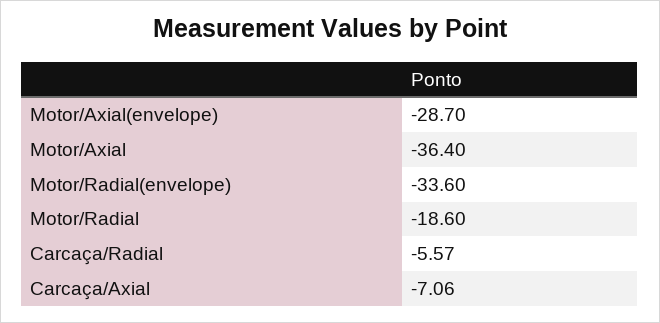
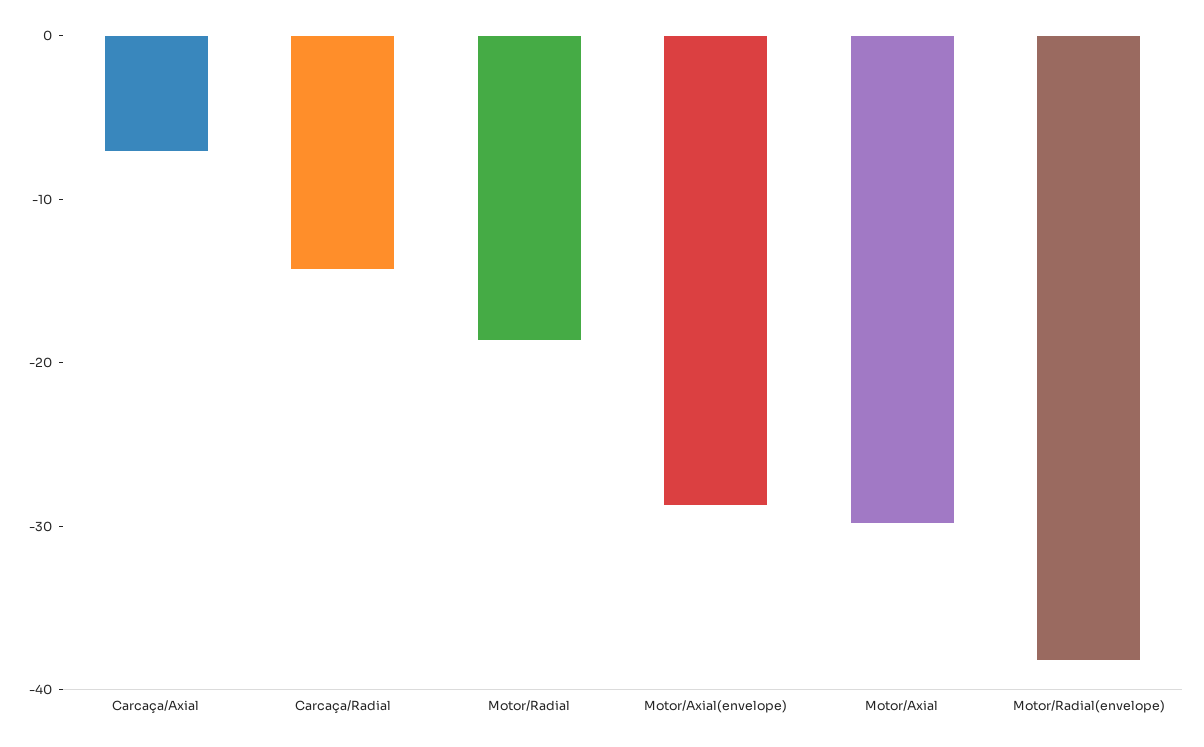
  {
    "Motor/Axial(envelope)": -28.7,
-   "Motor/Axial": -36.4,
+   "Motor/Axial": -30,
-   "Motor/Radial(envelope)": -33.6,
+   "Motor/Radial(envelope)": -38,
    "Motor/Radial": -18.6,
-   "Carcaça/Radial": -5.57,
+   "Carcaça/Radial": -14,
    "Carcaça/Axial": -7.06
  }

